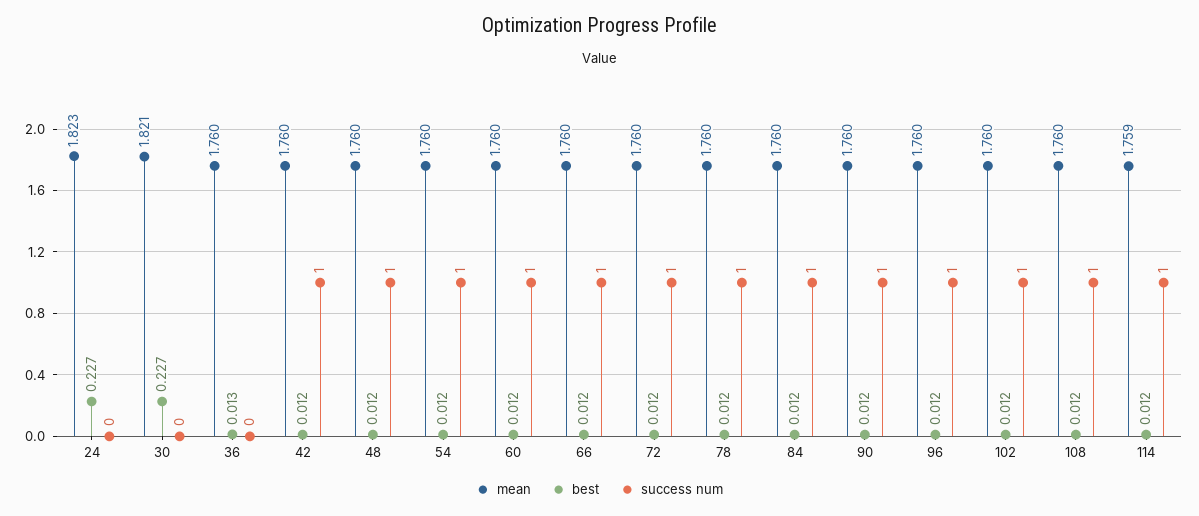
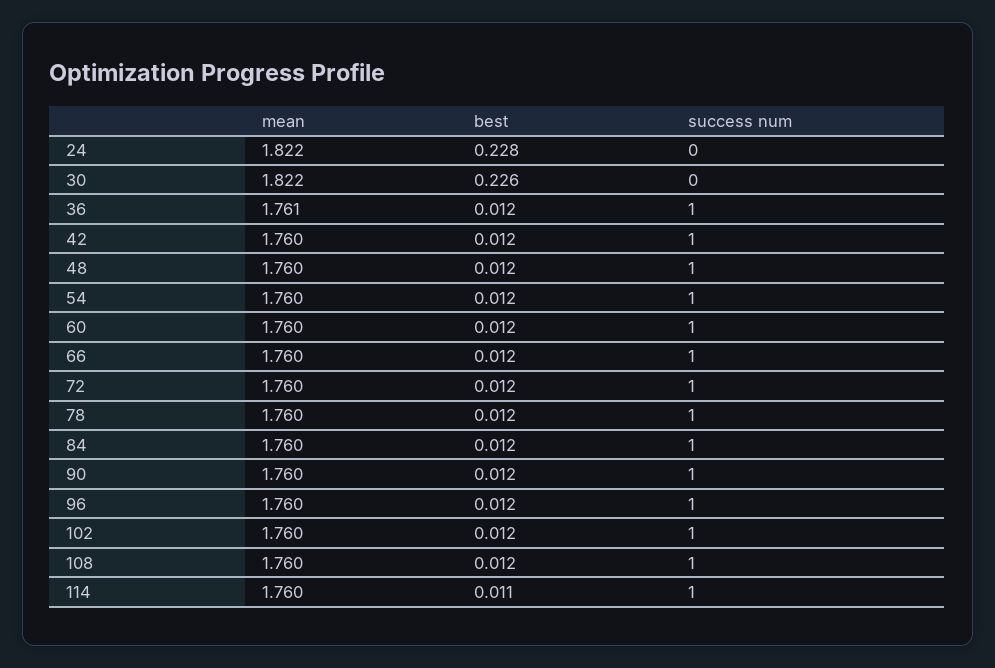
  {
    "mean": {
-     "24": 1.823,
+     "24": 1.822,
-     "30": 1.821,
+     "30": 1.822,
-     "36": 1.76,
+     "36": 1.761,
      "42": 1.76,
      "48": 1.76,
      "54": 1.76,
      "60": 1.76,
      "66": 1.76,
      "72": 1.76,
      "78": 1.76,
      "84": 1.76,
      "90": 1.76,
      "96": 1.76,
      "102": 1.76,
      "108": 1.76,
-     "114": 1.759
+     "114": 1.76
    },
    "best": {
-     "24": 0.227,
+     "24": 0.228,
-     "30": 0.227,
+     "30": 0.226,
-     "36": 0.013,
+     "36": 0.012,
      "42": 0.012,
      "48": 0.012,
      "54": 0.012,
      "60": 0.012,
      "66": 0.012,
      "72": 0.012,
      "78": 0.012,
      "84": 0.012,
      "90": 0.012,
      "96": 0.012,
      "102": 0.012,
      "108": 0.012,
-     "114": 0.012
+     "114": 0.011
    },
    "success num": {
      "24": 0,
      "30": 0,
-     "36": 0,
+     "36": 1,
      "42": 1,
      "48": 1,
      "54": 1,
      "60": 1,
      "66": 1,
      "72": 1,
      "78": 1,
      "84": 1,
      "90": 1,
      "96": 1,
      "102": 1,
      "108": 1,
      "114": 1
    }
  }

